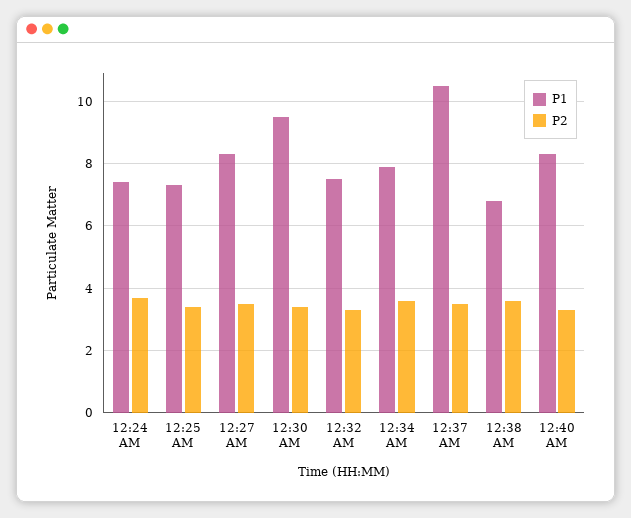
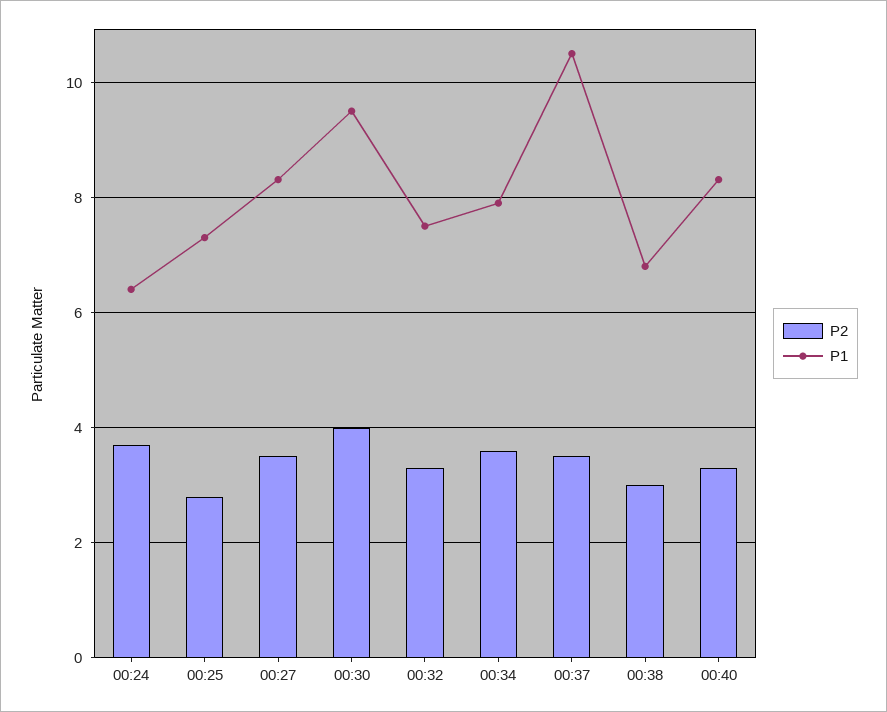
  {
    "P1": {
-     "12:24 AM": 7.4,
+     "12:24 AM": 6.4,
      "12:25 AM": 7.4,
      "12:27 AM": 8.4,
      "12:30 AM": 9.6,
      "12:32 AM": 7.6,
      "12:34 AM": 8,
      "12:37 AM": 10.6,
      "12:38 AM": 6.8,
      "12:40 AM": 8.4
    },
    "P2": {
      "12:24 AM": 3.8,
-     "12:25 AM": 3.4,
+     "12:25 AM": 2.8,
      "12:27 AM": 3.6,
-     "12:30 AM": 3.4,
+     "12:30 AM": 4,
      "12:32 AM": 3.4,
      "12:34 AM": 3.6,
      "12:37 AM": 3.6,
-     "12:38 AM": 3.6,
+     "12:38 AM": 3,
      "12:40 AM": 3.4
    }
  }

